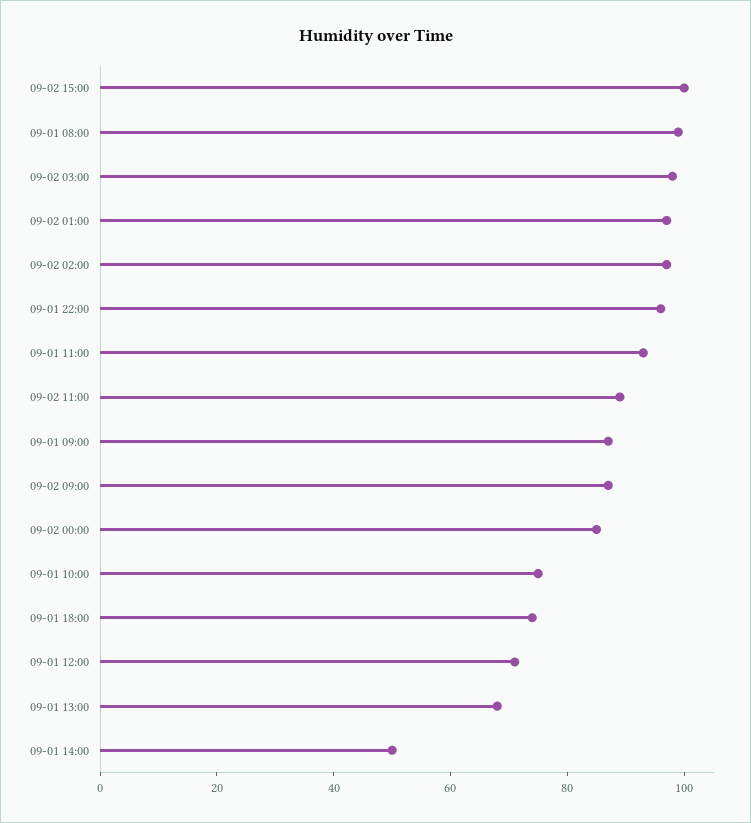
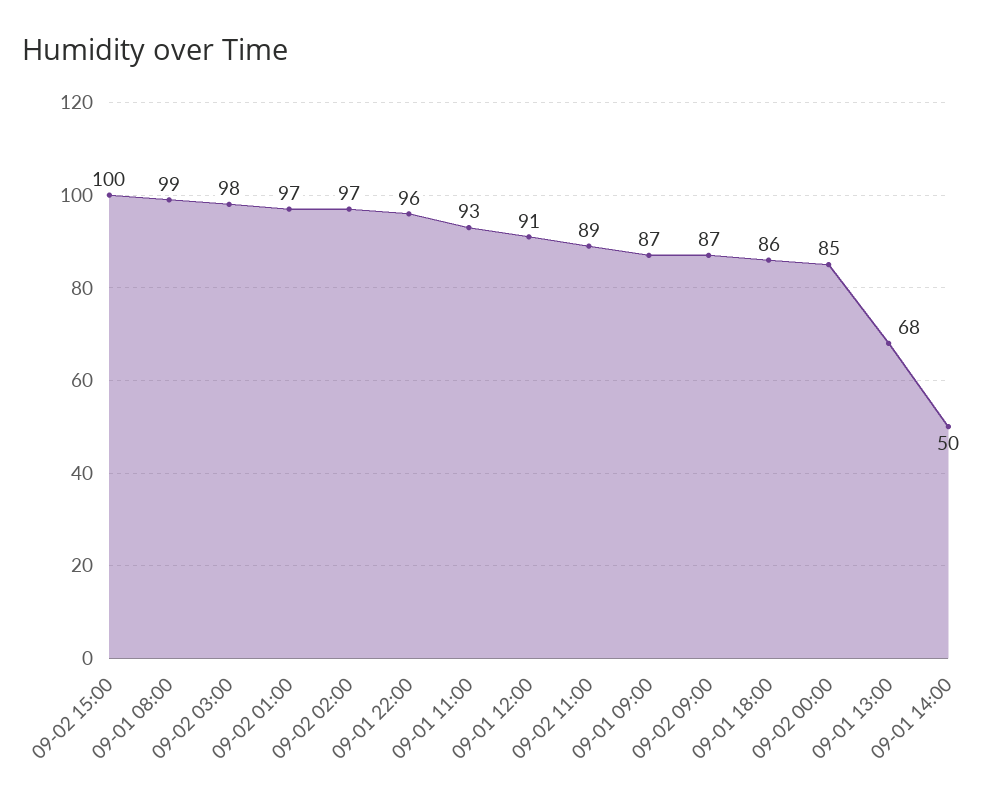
  {
    "09-02 15:00": 100,
    "09-01 08:00": 99,
    "09-02 03:00": 98,
    "09-02 01:00": 97,
    "09-02 02:00": 97,
    "09-01 22:00": 96,
    "09-01 11:00": 93,
    "09-02 11:00": 89,
    "09-01 09:00": 87,
    "09-02 09:00": 87,
    "09-02 00:00": 85,
-   "09-01 10:00": 75,
-   "09-01 18:00": 75,
+   "09-01 18:00": 86,
-   "09-01 12:00": 70,
+   "09-01 12:00": 91,
    "09-01 13:00": 68,
    "09-01 14:00": 50
  }

